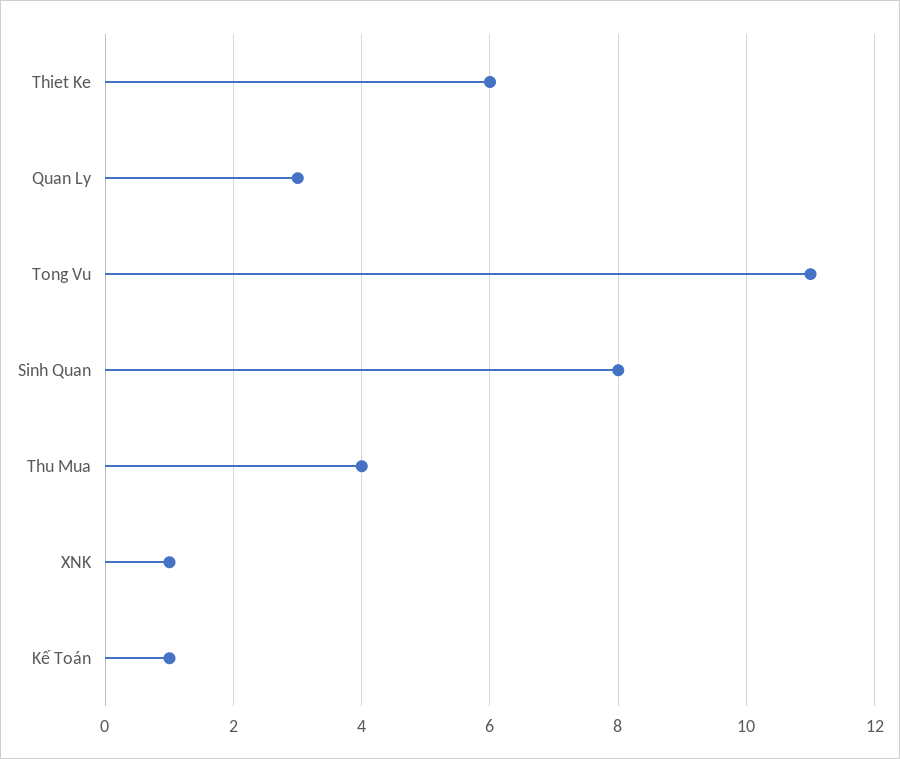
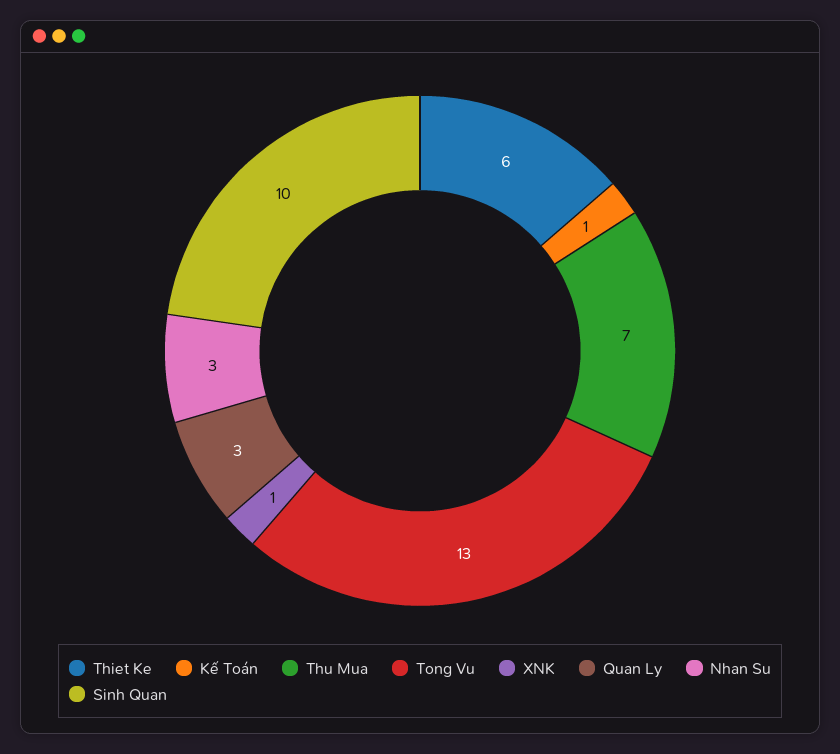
  {
    "Thiet Ke": 6,
    "Quan Ly": 3,
-   "Tong Vu": 11,
+   "Tong Vu": 13,
-   "Sinh Quan": 8,
+   "Sinh Quan": 10,
-   "Thu Mua": 4,
+   "Thu Mua": 7,
    "XNK": 1,
-   "Kế Toán": 1
+   "Kế Toán": 1,
+   "Nhan Su": 3
  }

